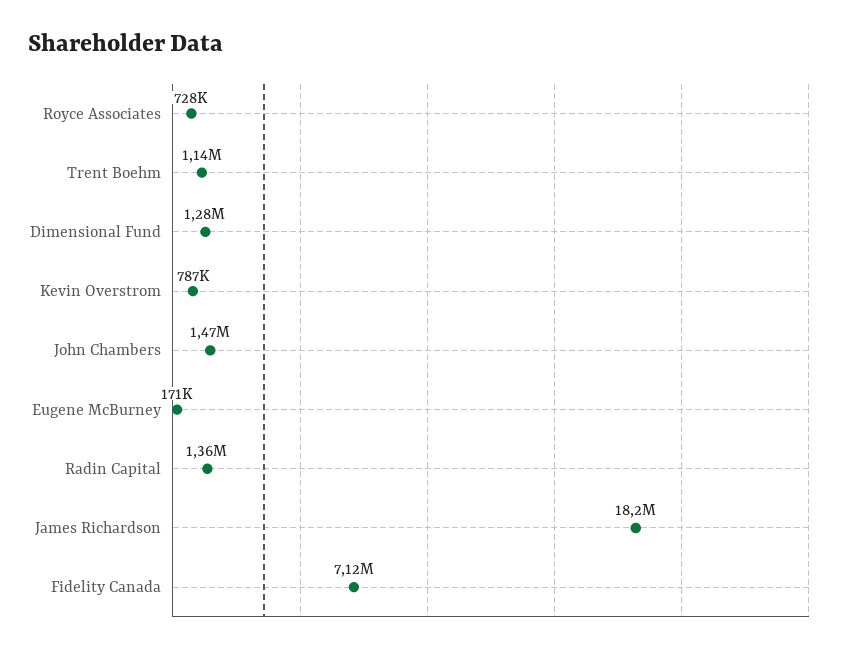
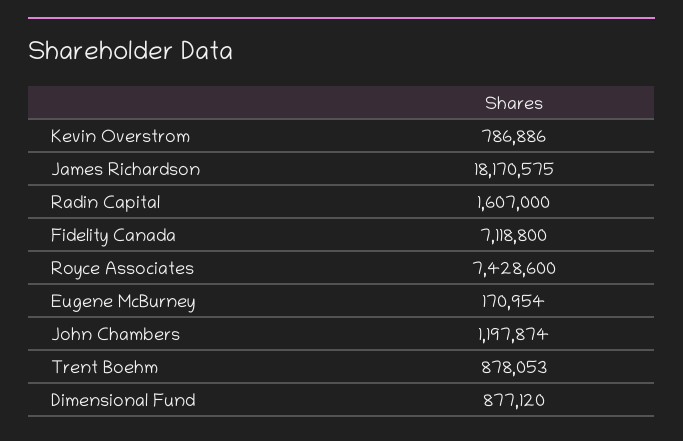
  {
-   "Royce Associates": 728000,
+   "Royce Associates": 7428600,
-   "Trent Boehm": 1140000,
+   "Trent Boehm": 878053,
-   "Dimensional Fund": 1280000,
+   "Dimensional Fund": 877120,
    "Kevin Overstrom": 786886,
-   "John Chambers": 1470000,
+   "John Chambers": 1197874,
    "Eugene McBurney": 170954,
-   "Radin Capital": 1360000,
+   "Radin Capital": 1607000,
    "James Richardson": 18170575,
    "Fidelity Canada": 7118800
  }

